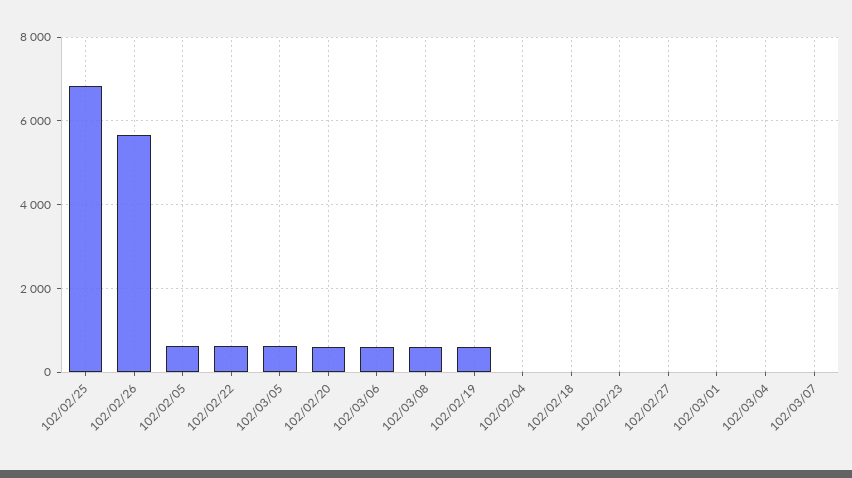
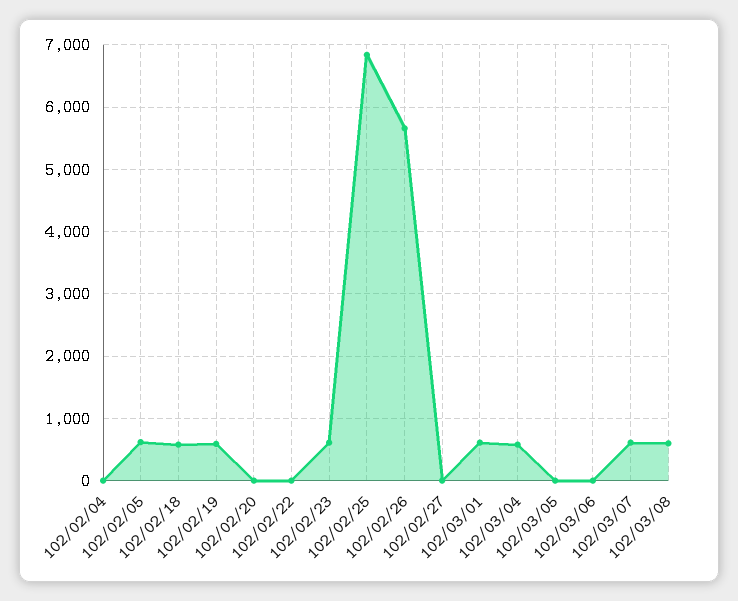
  {
    "102/02/25": 6800,
    "102/02/26": 5700,
    "102/02/05": 600,
-   "102/02/22": 600,
+   "102/02/22": 0,
-   "102/03/05": 600,
+   "102/03/05": 0,
-   "102/02/20": 600,
+   "102/02/20": 0,
-   "102/03/06": 600,
+   "102/03/06": 0,
    "102/03/08": 600,
    "102/02/19": 600,
    "102/02/04": 0,
-   "102/02/18": 0,
+   "102/02/18": 600,
-   "102/02/23": 0,
+   "102/02/23": 600,
    "102/02/27": 0,
-   "102/03/01": 0,
+   "102/03/01": 600,
-   "102/03/04": 0,
+   "102/03/04": 600,
-   "102/03/07": 0
+   "102/03/07": 600
  }

